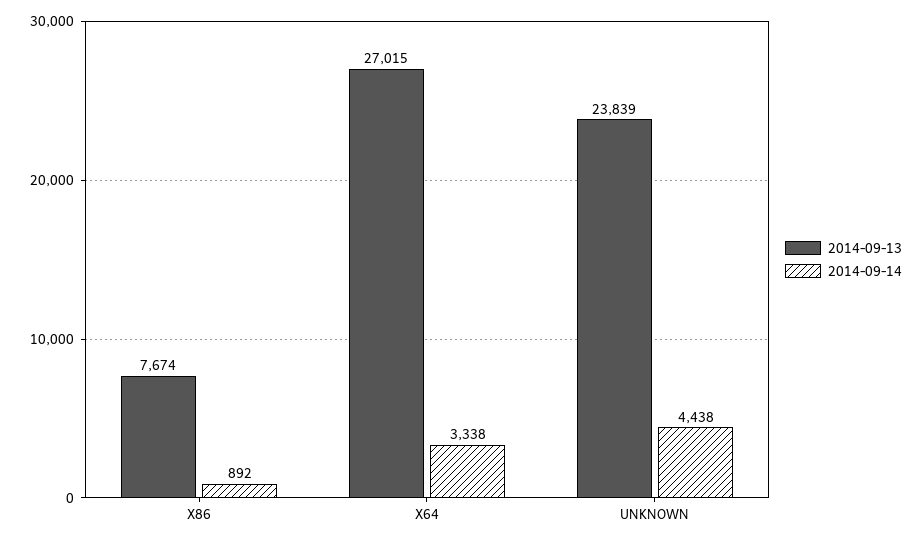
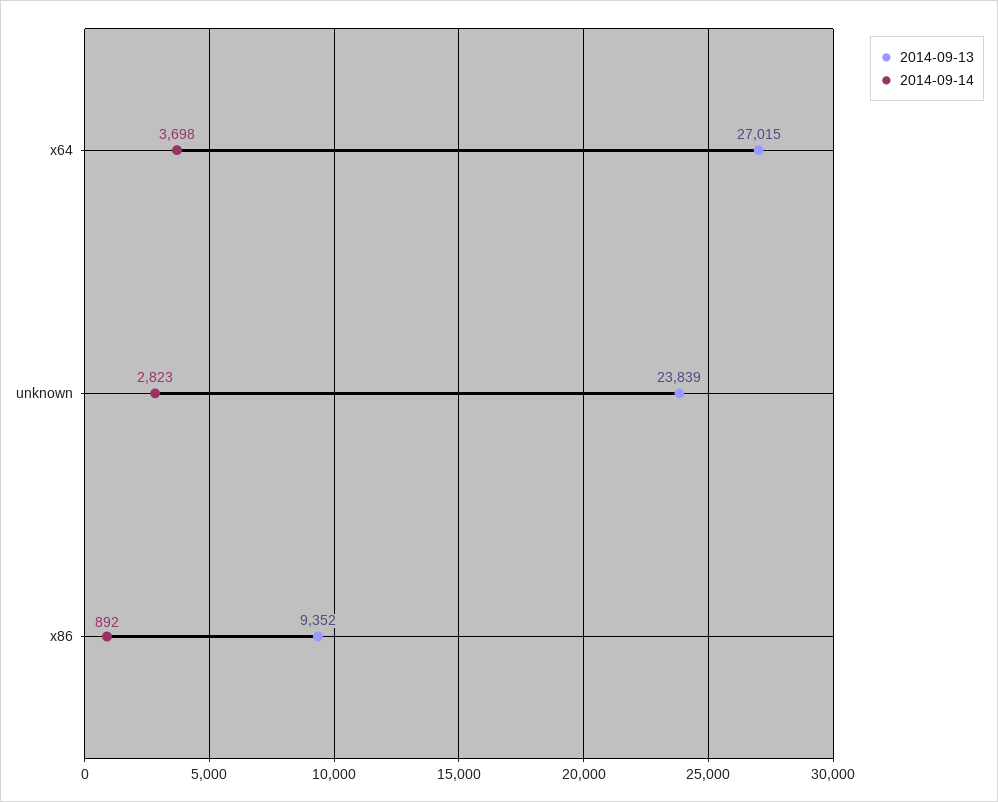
  {
    "2014-09-13": {
-     "X86": 7674,
+     "X86": 9352,
      "X64": 27015,
      "UNKNOWN": 23839
    },
    "2014-09-14": {
      "X86": 892,
-     "X64": 3338,
+     "X64": 3698,
-     "UNKNOWN": 4438
+     "UNKNOWN": 2823
    }
  }

